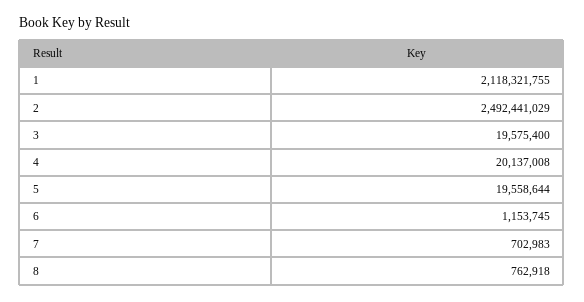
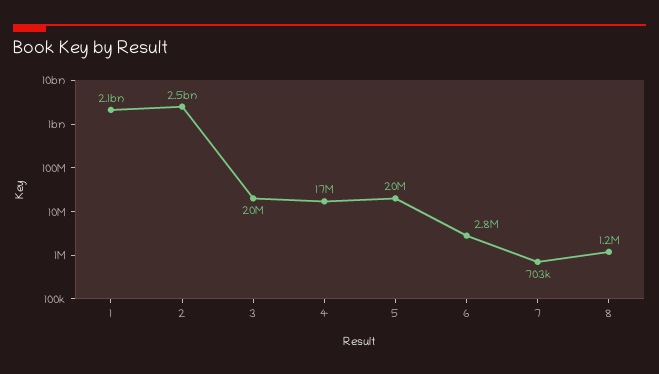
  {
    "1": 2118321755,
    "2": 2492441029,
    "3": 19575400,
-   "4": 20137008,
+   "4": 17000000,
    "5": 19558644,
-   "6": 1153745,
+   "6": 2800000,
    "7": 702983,
-   "8": 762918
+   "8": 1200000
  }

